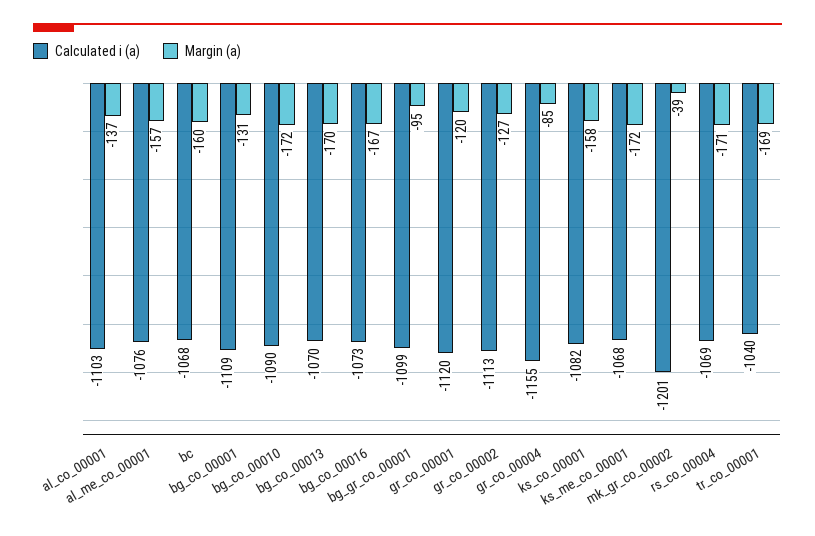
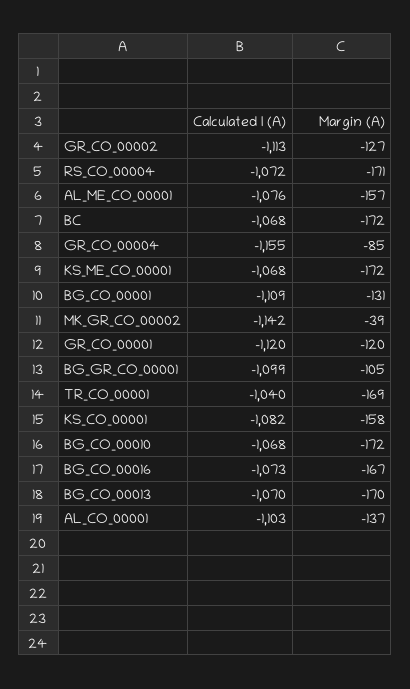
  {
    "Calculated i (a)": {
      "al_co_00001": -1103,
      "al_me_co_00001": -1076,
      "bc": -1068,
      "bg_co_00001": -1109,
-     "bg_co_00010": -1090,
+     "bg_co_00010": -1068,
      "bg_co_00013": -1070,
      "bg_co_00016": -1073,
      "bg_gr_co_00001": -1099,
      "gr_co_00001": -1120,
      "gr_co_00002": -1113,
      "gr_co_00004": -1155,
      "ks_co_00001": -1082,
      "ks_me_co_00001": -1068,
-     "mk_gr_co_00002": -1201,
+     "mk_gr_co_00002": -1142,
-     "rs_co_00004": -1069,
+     "rs_co_00004": -1072,
      "tr_co_00001": -1040
    },
    "Margin (a)": {
      "al_co_00001": -137,
      "al_me_co_00001": -157,
-     "bc": -160,
+     "bc": -172,
      "bg_co_00001": -131,
      "bg_co_00010": -172,
      "bg_co_00013": -170,
      "bg_co_00016": -167,
-     "bg_gr_co_00001": -95,
+     "bg_gr_co_00001": -105,
      "gr_co_00001": -120,
      "gr_co_00002": -127,
      "gr_co_00004": -85,
      "ks_co_00001": -158,
      "ks_me_co_00001": -172,
      "mk_gr_co_00002": -39,
      "rs_co_00004": -171,
      "tr_co_00001": -169
    }
  }

